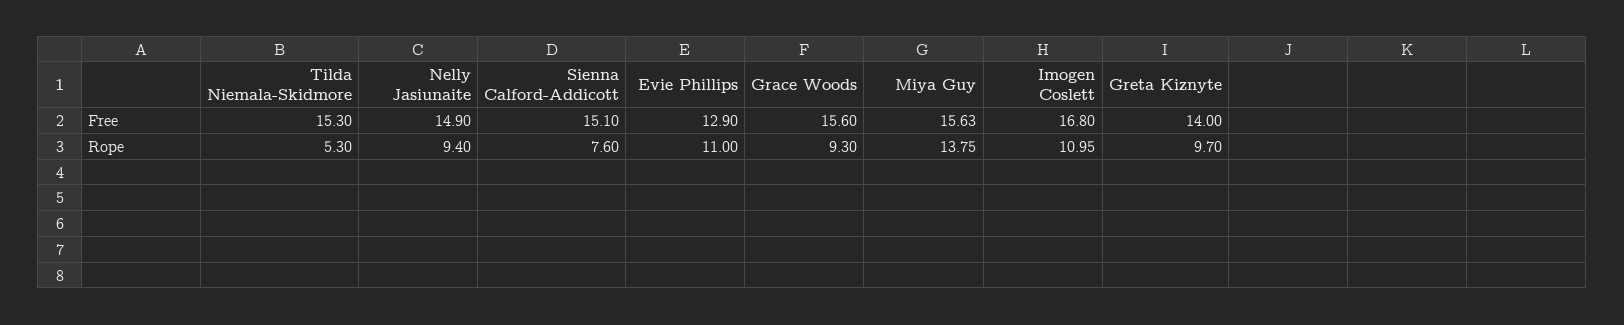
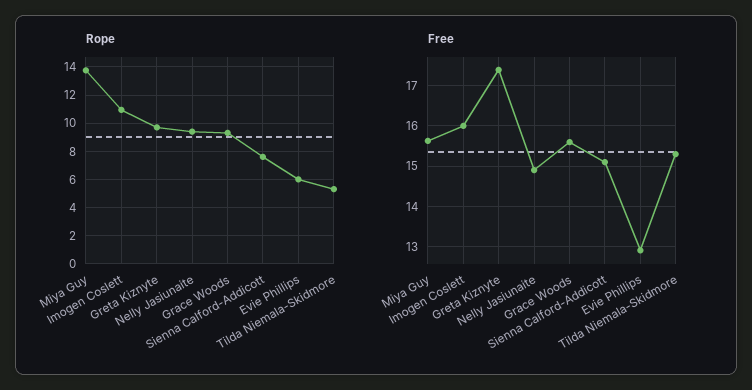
  {
    "Free": {
      "Tilda Niemala-Skidmore": 15.3,
      "Nelly Jasiunaite": 14.9,
      "Sienna Calford-Addicott": 15.1,
      "Evie Phillips": 12.9,
      "Grace Woods": 15.6,
      "Miya Guy": 15.63,
-     "Imogen Coslett": 16.8,
+     "Imogen Coslett": 16,
-     "Greta Kiznyte": 14
+     "Greta Kiznyte": 17.4
    },
    "Rope": {
      "Tilda Niemala-Skidmore": 5.3,
      "Nelly Jasiunaite": 9.4,
      "Sienna Calford-Addicott": 7.6,
-     "Evie Phillips": 11,
+     "Evie Phillips": 6,
      "Grace Woods": 9.3,
      "Miya Guy": 13.75,
      "Imogen Coslett": 10.95,
      "Greta Kiznyte": 9.7
    }
  }

